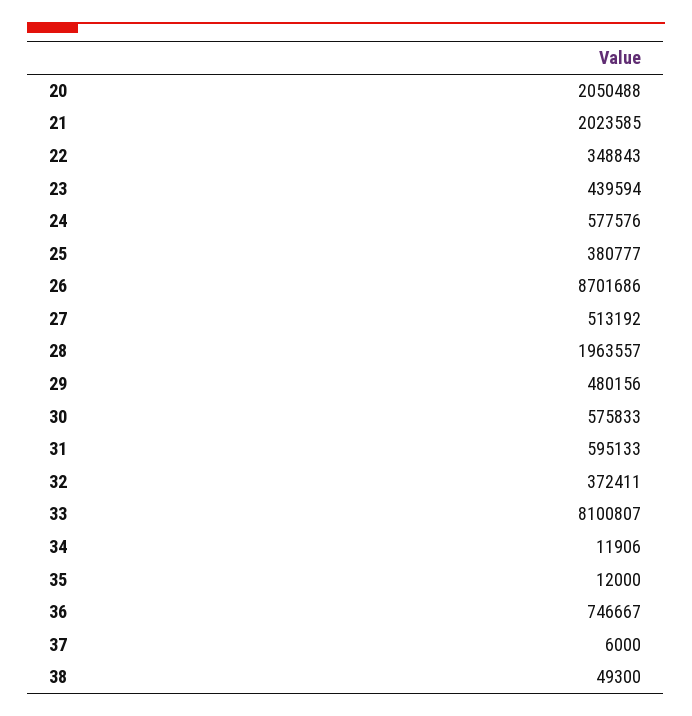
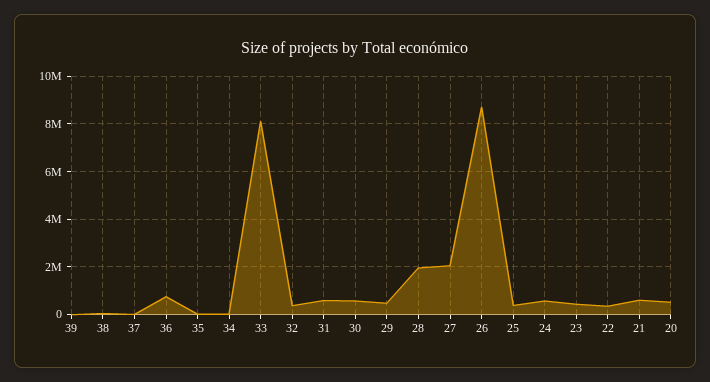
  {
-   "20": 2050488,
+   "20": 500000,
-   "21": 2023585,
+   "21": 500000,
    "22": 348843,
    "23": 439594,
    "24": 577576,
    "25": 380777,
    "26": 8701686,
-   "27": 513192,
+   "27": 2000000,
    "28": 1963557,
    "29": 480156,
    "30": 575833,
    "31": 595133,
    "32": 372411,
    "33": 8100807,
    "34": 11906,
    "35": 12000,
    "36": 746667,
    "37": 6000,
-   "38": 49300
+   "38": 49300,
+   "39": 0
  }

